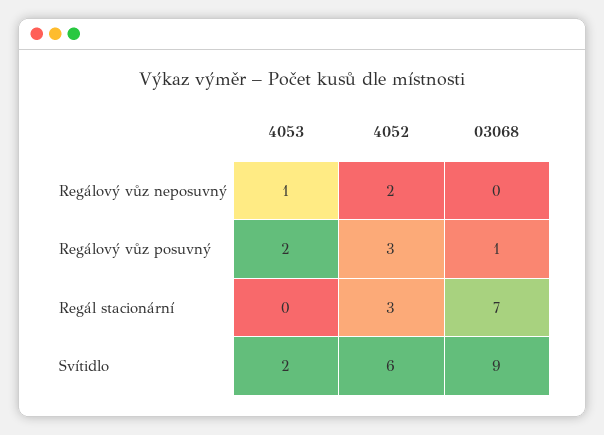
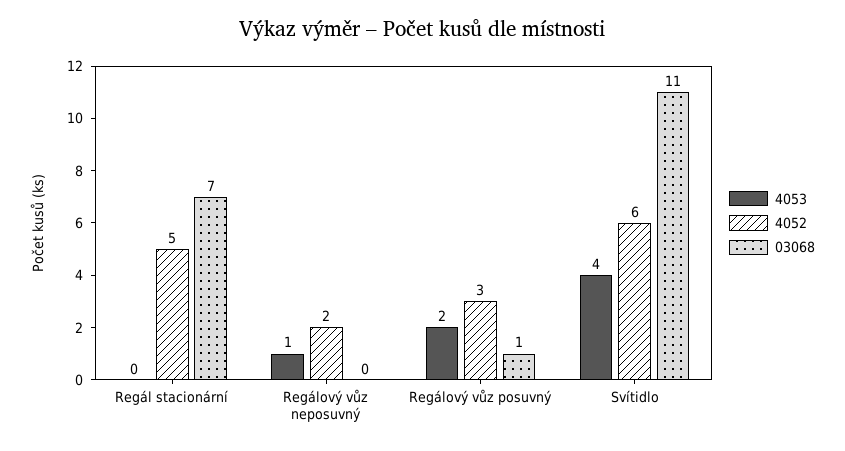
  {
    "4053": {
      "Regálový vůz neposuvný": 1,
      "Regálový vůz posuvný": 2,
      "Regál stacionární": 0,
-     "Svítidlo": 2
+     "Svítidlo": 4
    },
    "4052": {
      "Regálový vůz neposuvný": 2,
      "Regálový vůz posuvný": 3,
-     "Regál stacionární": 3,
+     "Regál stacionární": 5,
      "Svítidlo": 6
    },
    "03068": {
      "Regálový vůz neposuvný": 0,
      "Regálový vůz posuvný": 1,
      "Regál stacionární": 7,
-     "Svítidlo": 9
+     "Svítidlo": 11
    }
  }

